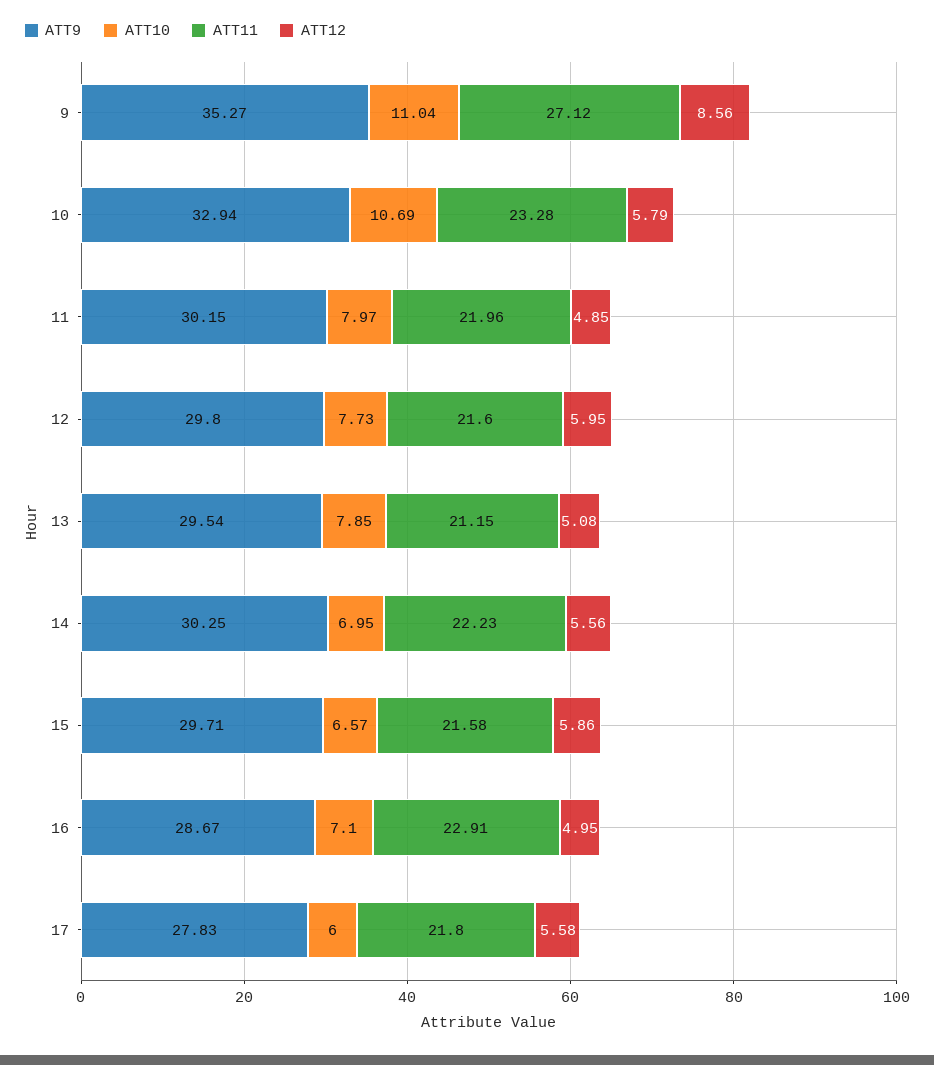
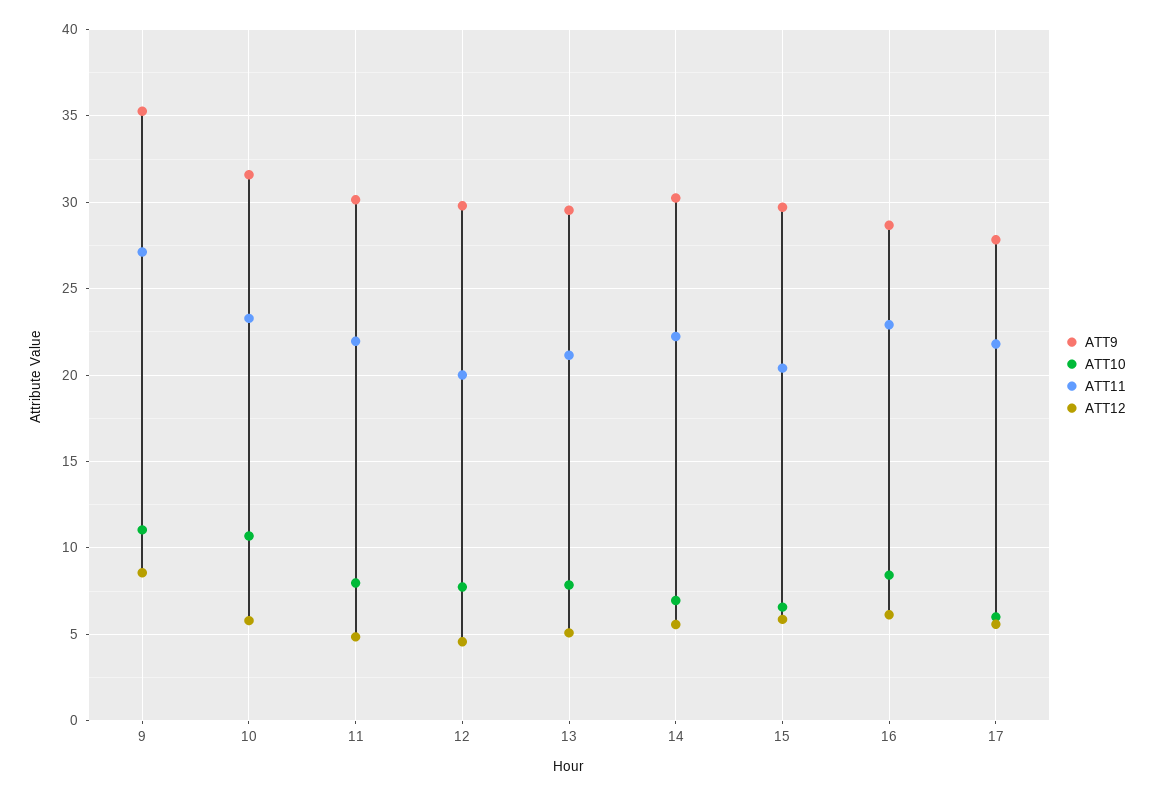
  {
    "ATT9": {
      "9": 35.27,
-     "10": 32.94,
+     "10": 31.5,
      "11": 30.15,
      "12": 29.8,
      "13": 29.54,
      "14": 30.25,
      "15": 29.71,
      "16": 28.67,
      "17": 27.83
    },
    "ATT10": {
      "9": 11.04,
      "10": 10.69,
      "11": 7.97,
      "12": 7.73,
      "13": 7.85,
      "14": 6.95,
      "15": 6.57,
-     "16": 7.1,
+     "16": 8.5,
      "17": 6
    },
    "ATT11": {
      "9": 27.12,
      "10": 23.28,
      "11": 21.96,
-     "12": 21.6,
+     "12": 20,
      "13": 21.15,
      "14": 22.23,
-     "15": 21.58,
+     "15": 20.5,
      "16": 22.91,
      "17": 21.8
    },
    "ATT12": {
      "9": 8.56,
      "10": 5.79,
      "11": 4.85,
-     "12": 5.95,
+     "12": 4.5,
      "13": 5.08,
      "14": 5.56,
      "15": 5.86,
-     "16": 4.95,
+     "16": 6,
      "17": 5.58
    }
  }

